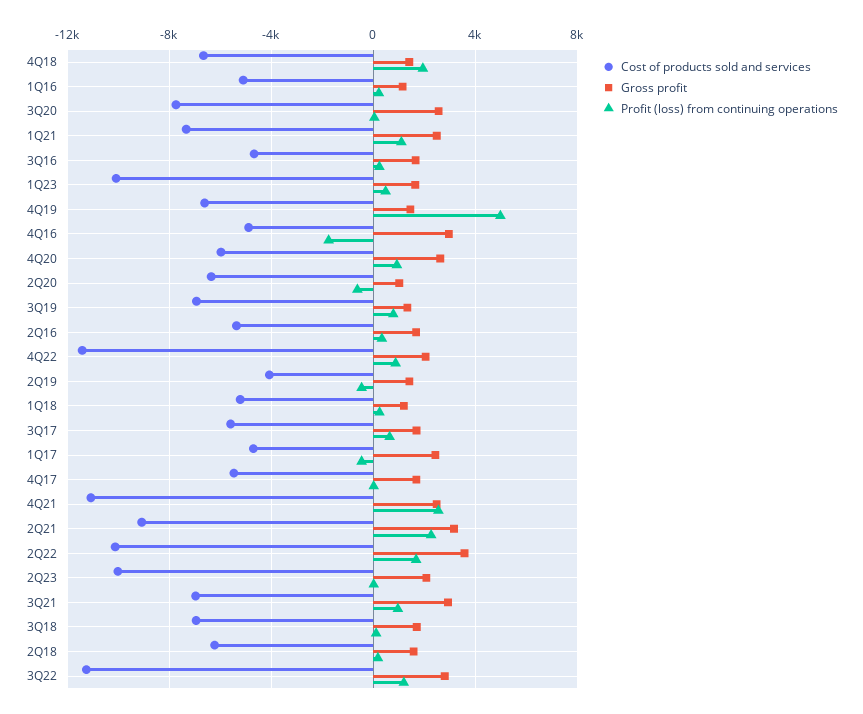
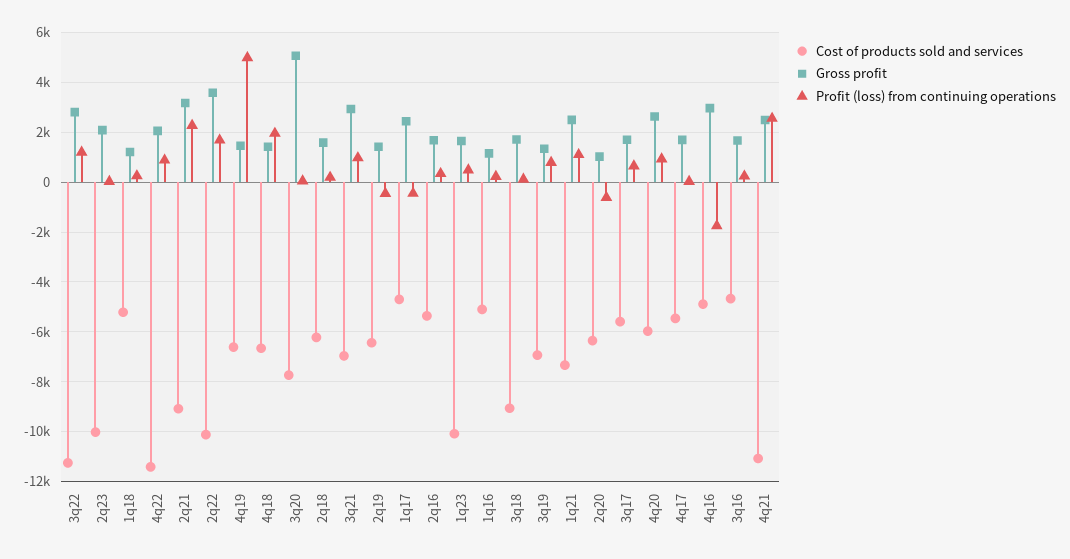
  {
    "Cost of products sold and services": {
      "4Q18": -6750,
      "1Q16": -5000,
      "3Q20": -7750,
      "1Q21": -7250,
      "3Q16": -4750,
      "1Q23": -10000,
      "4Q19": -6500,
      "4Q16": -5000,
      "4Q20": -6000,
      "2Q20": -6250,
      "3Q19": -7000,
      "2Q16": -5250,
      "4Q22": -11500,
-     "2Q19": -4000,
+     "2Q19": -6500,
      "1Q18": -5250,
      "3Q17": -5500,
      "1Q17": -4750,
      "4Q17": -5500,
      "4Q21": -11000,
      "2Q21": -9000,
      "2Q22": -10000,
      "2Q23": -10000,
      "3Q21": -7000,
-     "3Q18": -7000,
+     "3Q18": -9000,
      "2Q18": -6250,
      "3Q22": -11250
    },
    "Gross profit": {
      "4Q18": 1500,
      "1Q16": 1250,
-     "3Q20": 2500,
+     "3Q20": 5000,
      "1Q21": 2500,
      "3Q16": 1750,
      "1Q23": 1750,
      "4Q19": 1500,
      "4Q16": 3000,
      "4Q20": 2750,
      "2Q20": 1000,
      "3Q19": 1250,
      "2Q16": 1750,
      "4Q22": 2000,
      "2Q19": 1500,
      "1Q18": 1250,
      "3Q17": 1750,
      "1Q17": 2500,
      "4Q17": 1750,
      "4Q21": 2500,
      "2Q21": 3250,
      "2Q22": 3500,
      "2Q23": 2000,
      "3Q21": 3000,
      "3Q18": 1750,
      "2Q18": 1500,
      "3Q22": 2750
    },
    "Profit (loss) from continuing operations": {
      "4Q18": 2000,
      "1Q16": 250,
      "3Q20": 0,
      "1Q21": 1000,
      "3Q16": 250,
      "1Q23": 500,
      "4Q19": 5000,
      "4Q16": -1750,
      "4Q20": 1000,
      "2Q20": -500,
      "3Q19": 750,
      "2Q16": 250,
      "4Q22": 1000,
      "2Q19": -500,
      "1Q18": 250,
      "3Q17": 750,
      "1Q17": -500,
      "4Q17": 0,
      "4Q21": 2500,
      "2Q21": 2250,
      "2Q22": 1750,
      "2Q23": 0,
      "3Q21": 1000,
      "3Q18": 0,
      "2Q18": 250,
      "3Q22": 1250
    }
  }

